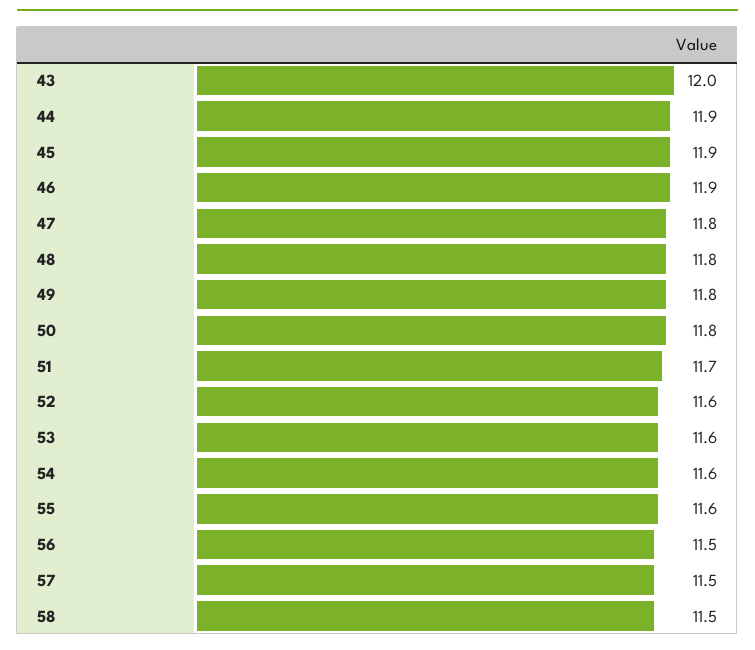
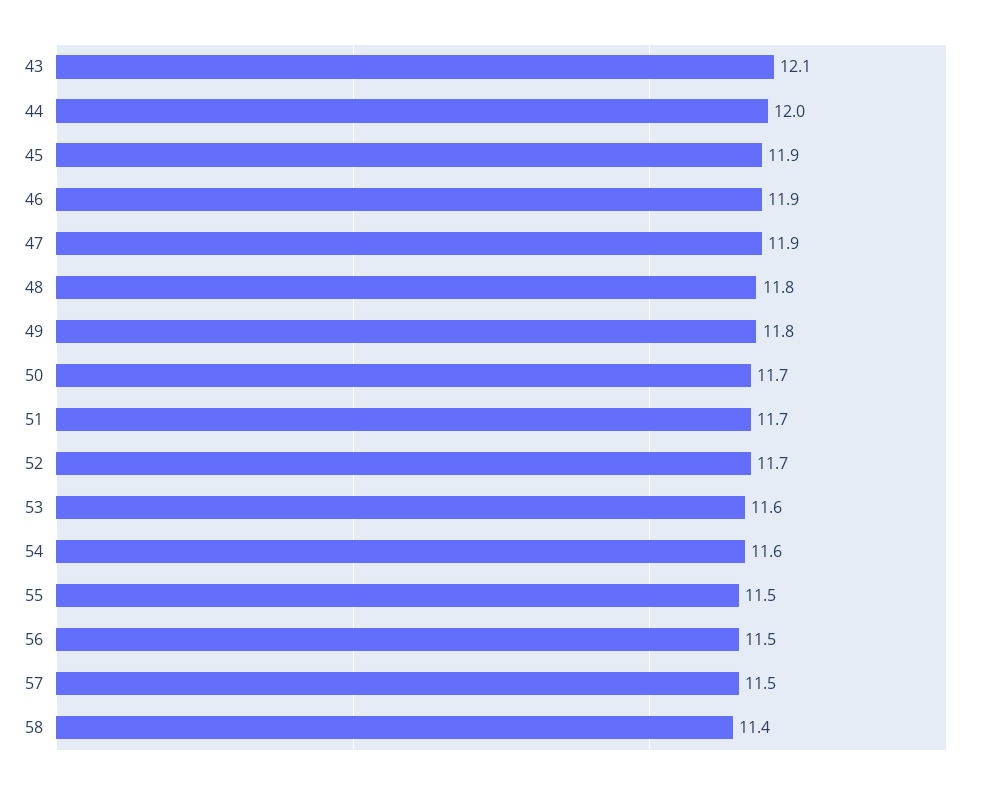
  {
-   "43": 12,
+   "43": 12.1,
-   "44": 11.9,
+   "44": 12,
    "45": 11.9,
    "46": 11.9,
-   "47": 11.8,
+   "47": 11.9,
    "48": 11.8,
    "49": 11.8,
-   "50": 11.8,
+   "50": 11.7,
    "51": 11.7,
-   "52": 11.6,
+   "52": 11.7,
    "53": 11.6,
    "54": 11.6,
-   "55": 11.6,
+   "55": 11.5,
    "56": 11.5,
    "57": 11.5,
-   "58": 11.5
+   "58": 11.4
  }

